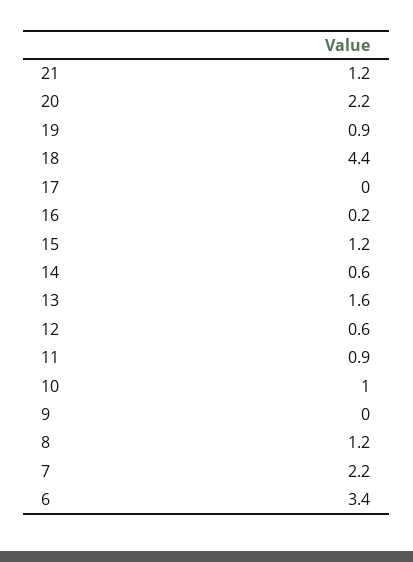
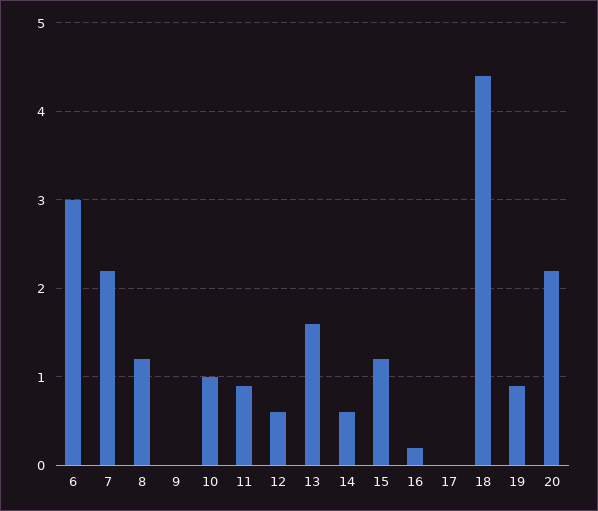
  {
-   "21": 1.2,
    "20": 2.2,
    "19": 0.9,
    "18": 4.4,
    "17": 0,
    "16": 0.2,
    "15": 1.2,
    "14": 0.6,
    "13": 1.6,
    "12": 0.6,
    "11": 0.9,
    "10": 1,
    "9": 0,
    "8": 1.2,
    "7": 2.2,
-   "6": 3.4
+   "6": 3
  }

